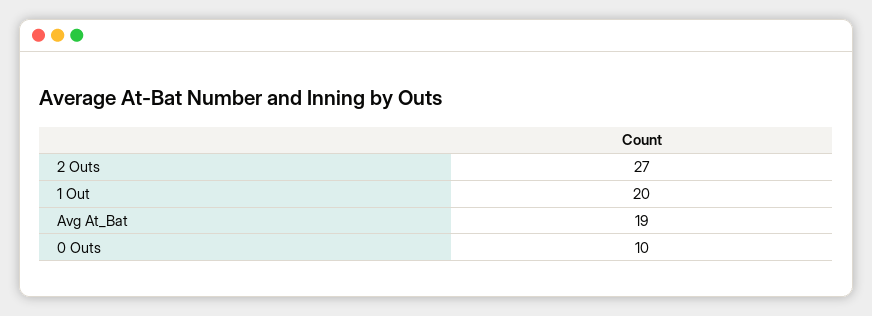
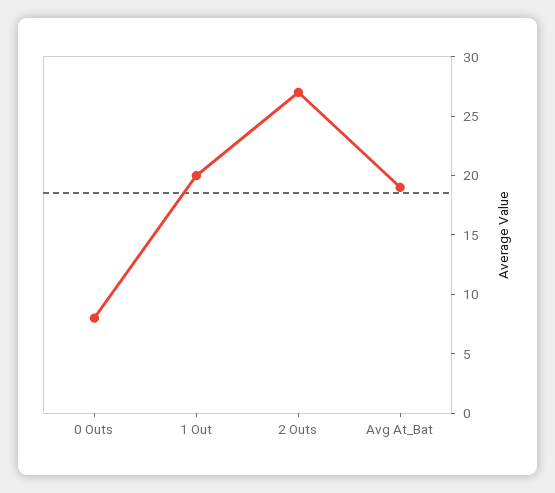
  {
    "2 Outs": 27,
    "1 Out": 20,
    "Avg At_Bat": 19,
-   "0 Outs": 10
+   "0 Outs": 8
  }

